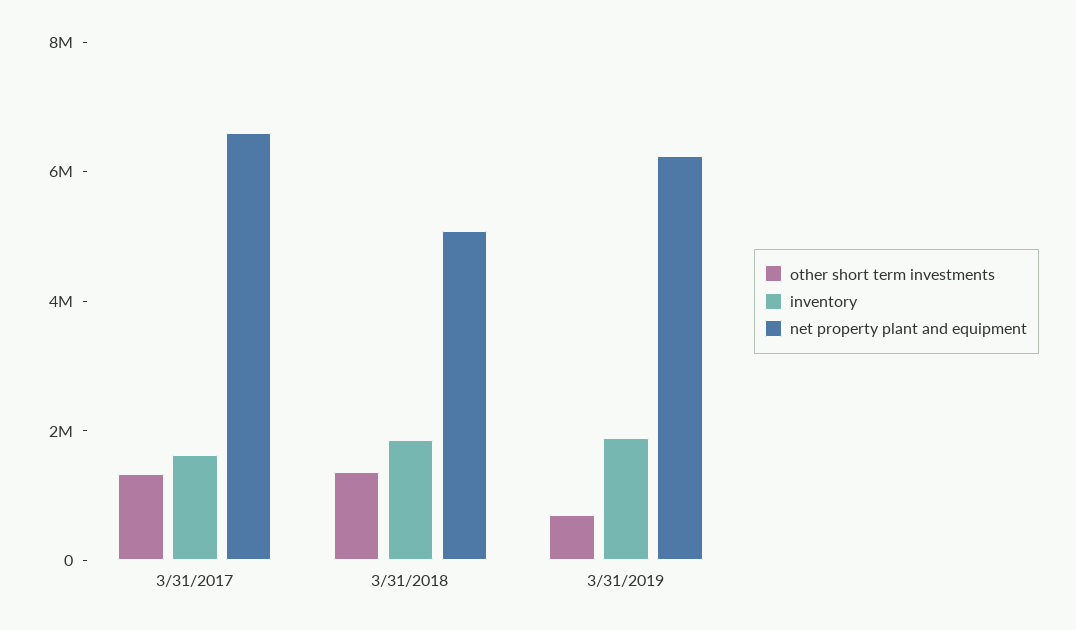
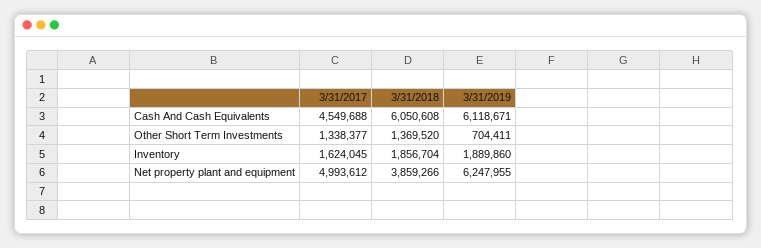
  {
    "other short term investments": {
      "3/31/2017": 1338377,
      "3/31/2018": 1369520,
      "3/31/2019": 704411
    },
    "inventory": {
      "3/31/2017": 1624045,
      "3/31/2018": 1856704,
      "3/31/2019": 1889860
    },
    "net property plant and equipment": {
-     "3/31/2017": 6500000,
+     "3/31/2017": 4993612,
-     "3/31/2018": 5000000,
+     "3/31/2018": 3859266,
      "3/31/2019": 6247955
-   }
+   },
+   "Cash And Cash Equivalents": {
+     "3/31/2017": 4549688,
+     "3/31/2018": 6050608,
+     "3/31/2019": 6118671
+   }
  }

